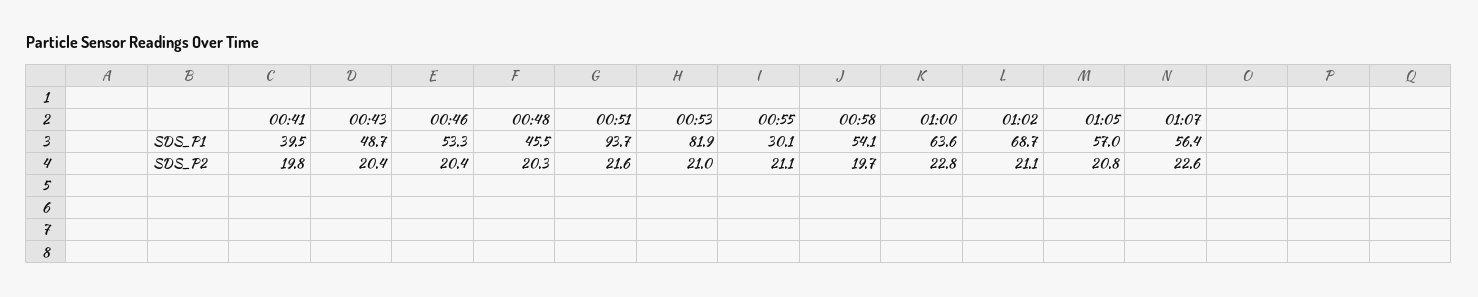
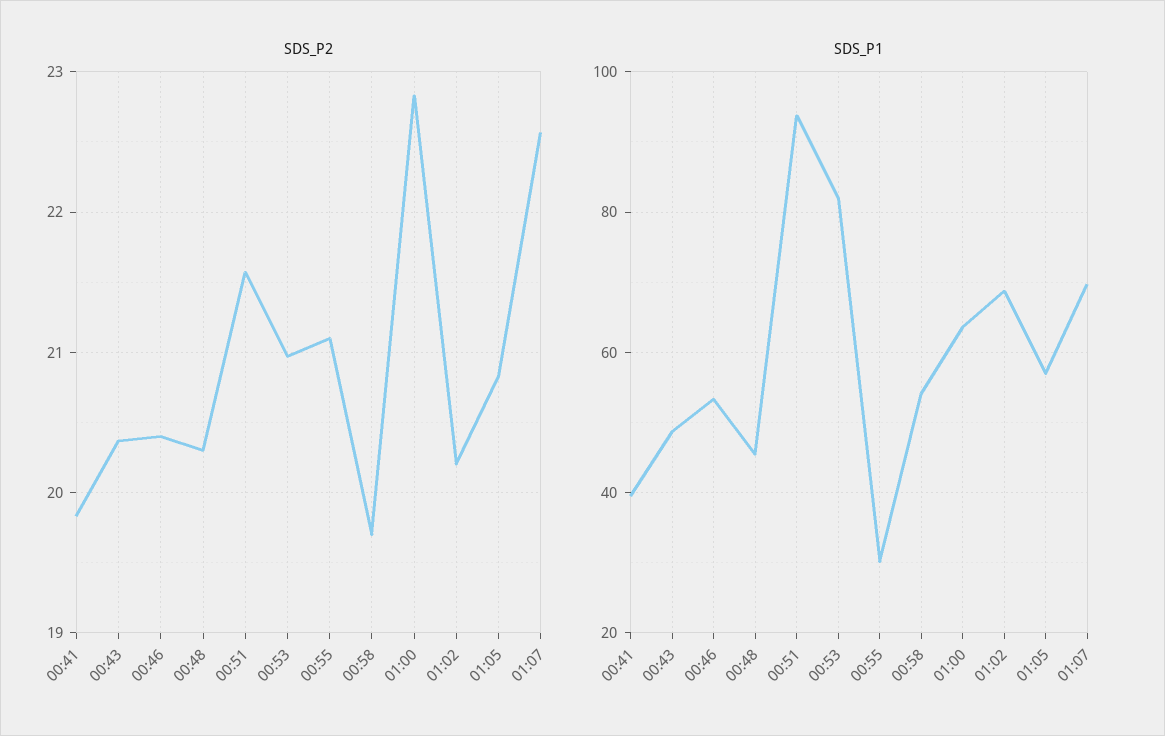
  {
    "SDS_P1": {
      "00:41": 39.5,
      "00:43": 48.7,
      "00:46": 53.3,
      "00:48": 45.5,
      "00:51": 93.7,
      "00:53": 81.9,
      "00:55": 30.1,
      "00:58": 54.1,
      "01:00": 63.6,
      "01:02": 68.7,
      "01:05": 57,
-     "01:07": 56.4
+     "01:07": 70
    },
    "SDS_P2": {
      "00:41": 19.8,
      "00:43": 20.4,
      "00:46": 20.4,
      "00:48": 20.3,
      "00:51": 21.6,
      "00:53": 21,
      "00:55": 21.1,
      "00:58": 19.7,
      "01:00": 22.8,
-     "01:02": 21.1,
+     "01:02": 20.2,
      "01:05": 20.8,
      "01:07": 22.6
    }
  }

